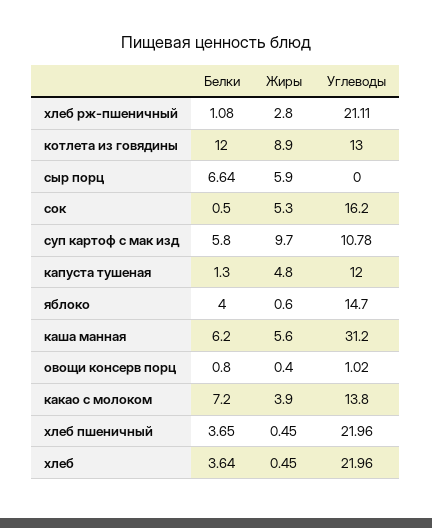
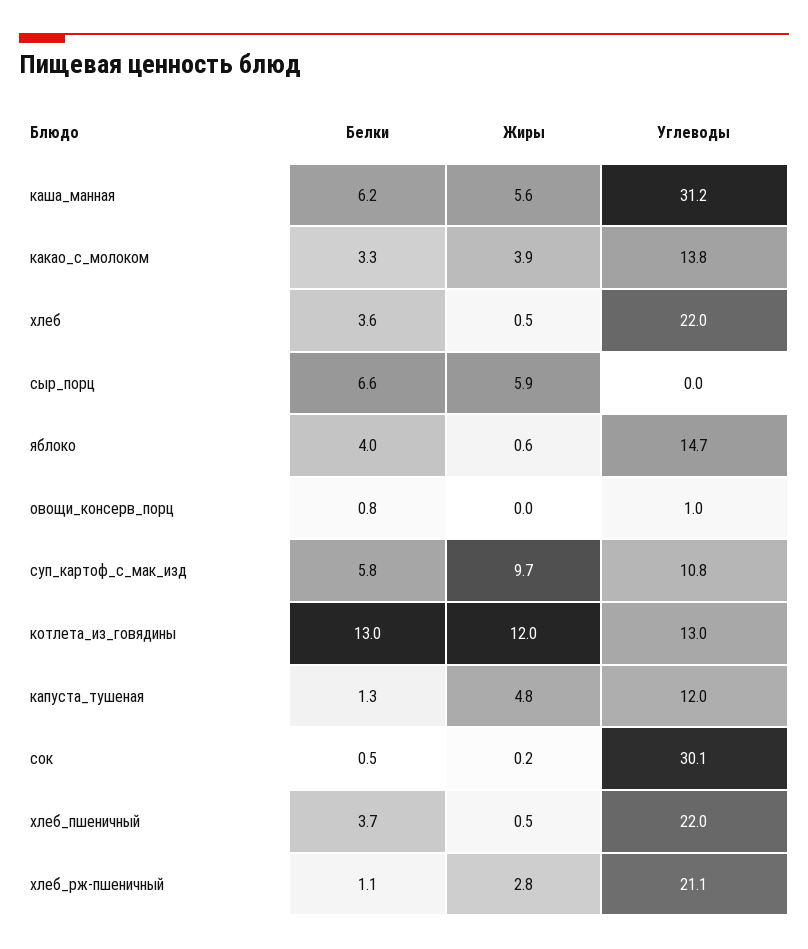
  {
    "Белки": {
      "хлеб рж-пшеничный": 1.08,
-     "котлета из говядины": 12,
+     "котлета из говядины": 13,
      "сыр порц": 6.64,
      "сок": 0.5,
      "суп картоф с мак изд": 5.8,
      "капуста тушеная": 1.3,
      "яблоко": 4,
      "каша манная": 6.2,
      "овощи консерв порц": 0.8,
-     "какао с молоком": 7.2,
+     "какао с молоком": 3.3,
      "хлеб пшеничный": 3.65,
      "хлеб": 3.64
    },
    "Жиры": {
      "хлеб рж-пшеничный": 2.8,
-     "котлета из говядины": 8.9,
+     "котлета из говядины": 12,
      "сыр порц": 5.9,
-     "сок": 5.3,
+     "сок": 0.2,
      "суп картоф с мак изд": 9.7,
      "капуста тушеная": 4.8,
      "яблоко": 0.6,
      "каша манная": 5.6,
-     "овощи консерв порц": 0.4,
+     "овощи консерв порц": 0,
      "какао с молоком": 3.9,
      "хлеб пшеничный": 0.45,
      "хлеб": 0.45
    },
    "Углеводы": {
      "хлеб рж-пшеничный": 21.11,
      "котлета из говядины": 13,
      "сыр порц": 0,
-     "сок": 16.2,
+     "сок": 30.1,
      "суп картоф с мак изд": 10.78,
      "капуста тушеная": 12,
      "яблоко": 14.7,
      "каша манная": 31.2,
      "овощи консерв порц": 1.02,
      "какао с молоком": 13.8,
      "хлеб пшеничный": 21.96,
      "хлеб": 21.96
    }
  }

